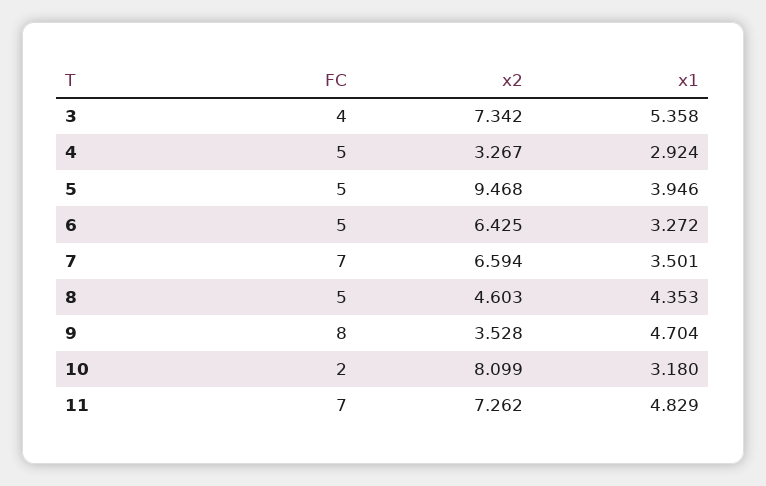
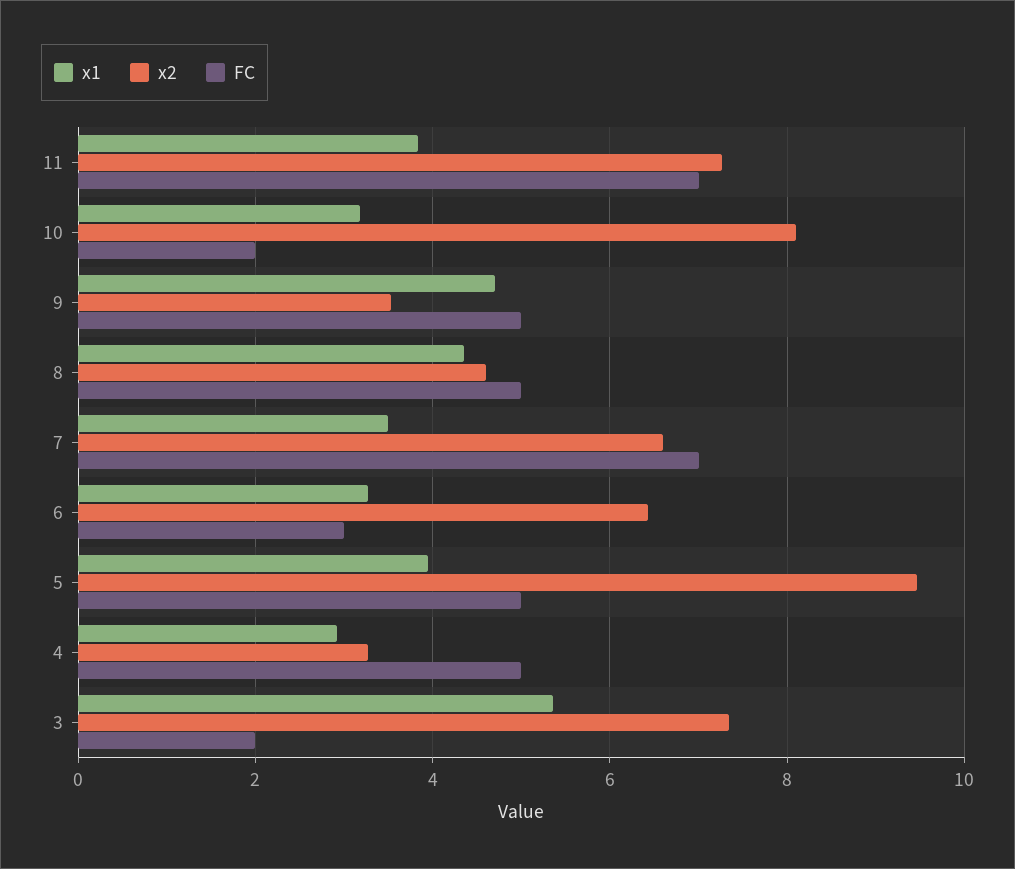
  {
    "FC": {
-     "3": 4,
+     "3": 2,
      "4": 5,
      "5": 5,
-     "6": 5,
+     "6": 3,
      "7": 7,
      "8": 5,
-     "9": 8,
+     "9": 5,
      "10": 2,
      "11": 7
    },
    "x2": {
      "3": 7.342,
      "4": 3.267,
      "5": 9.468,
      "6": 6.425,
      "7": 6.594,
      "8": 4.603,
      "9": 3.528,
      "10": 8.099,
      "11": 7.262
    },
    "x1": {
      "3": 5.358,
      "4": 2.924,
      "5": 3.946,
      "6": 3.272,
      "7": 3.501,
      "8": 4.353,
      "9": 4.704,
      "10": 3.18,
-     "11": 4.829
+     "11": 3.8
    }
  }

